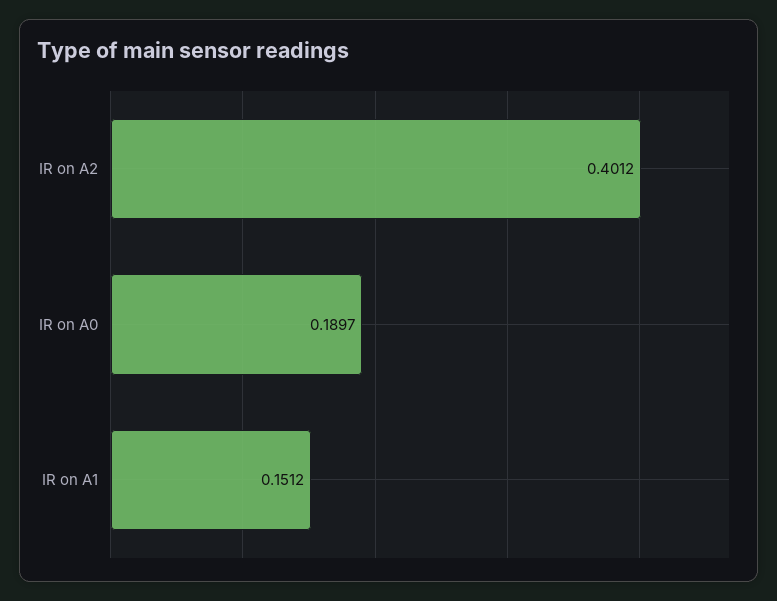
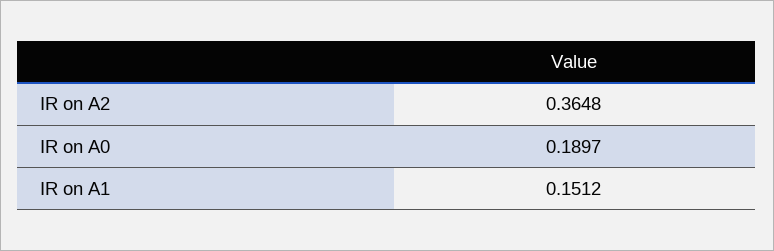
  {
-   "IR on A2": 0.4012,
+   "IR on A2": 0.3648,
    "IR on A0": 0.1897,
    "IR on A1": 0.1512
  }

